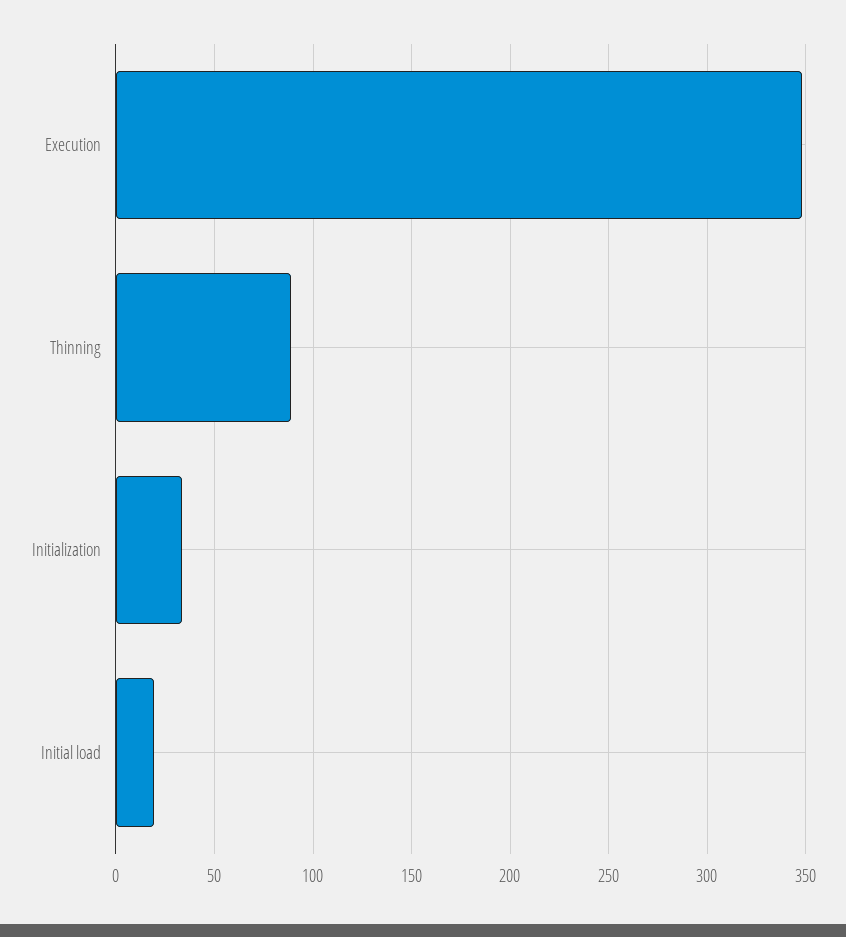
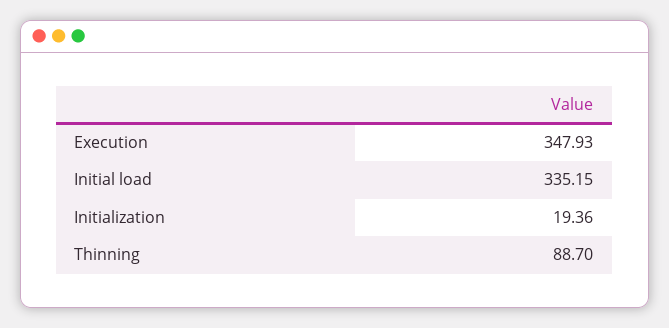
  {
    "Execution": 347.93,
    "Thinning": 88.7,
-   "Initialization": 35,
+   "Initialization": 19.36,
-   "Initial load": 20
+   "Initial load": 335.15
  }

